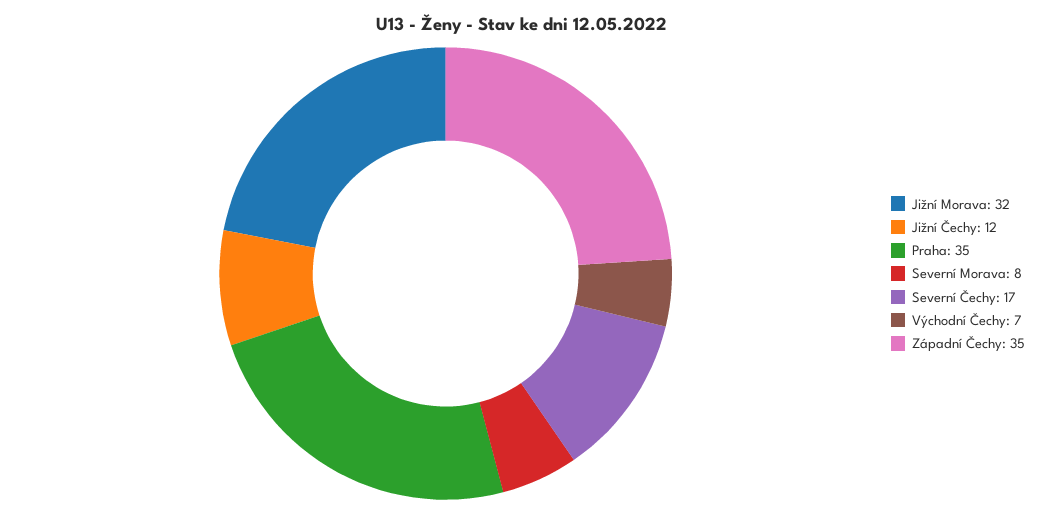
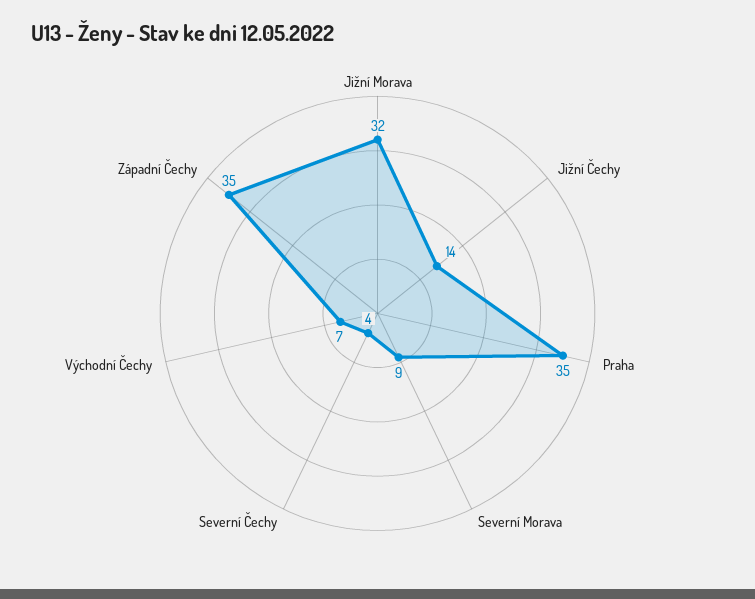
  {
    "Jižní Morava": 32,
-   "Jižní Čechy": 12,
+   "Jižní Čechy": 14,
    "Praha": 35,
-   "Severní Morava": 8,
+   "Severní Morava": 9,
-   "Severní Čechy": 17,
+   "Severní Čechy": 4,
    "Východní Čechy": 7,
    "Západní Čechy": 35
  }

